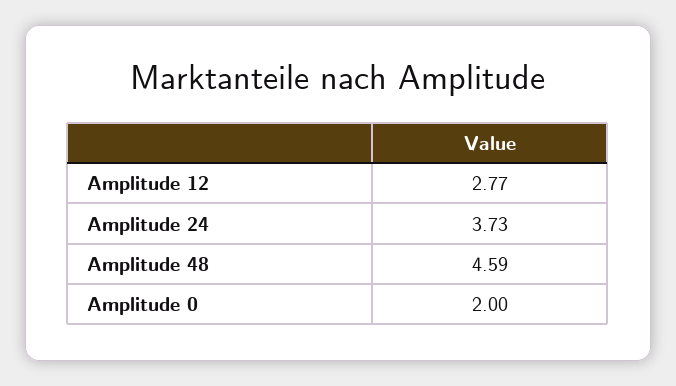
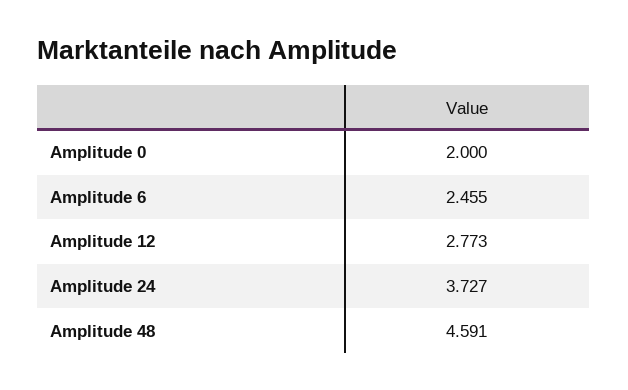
  {
    "Amplitude 12": 2.773,
    "Amplitude 24": 3.727,
    "Amplitude 48": 4.591,
-   "Amplitude 0": 2
+   "Amplitude 0": 2,
+   "Amplitude 6": 2.455
  }

